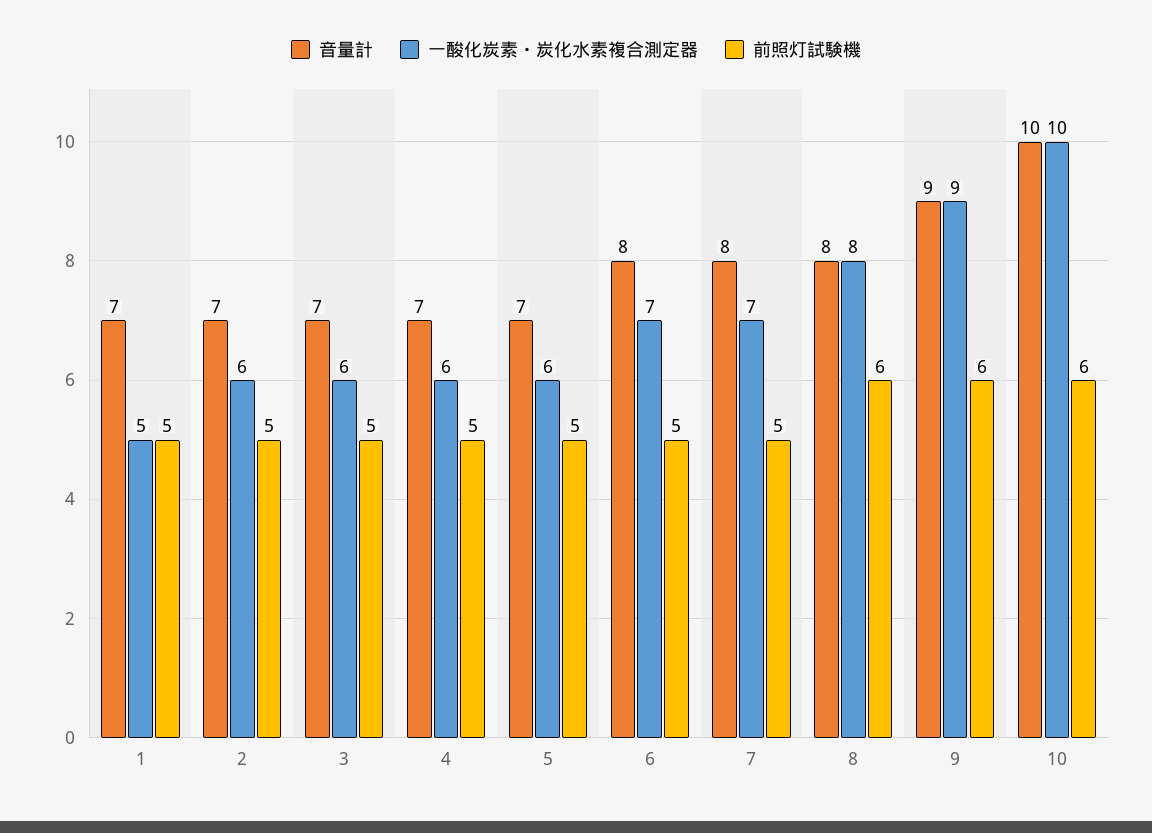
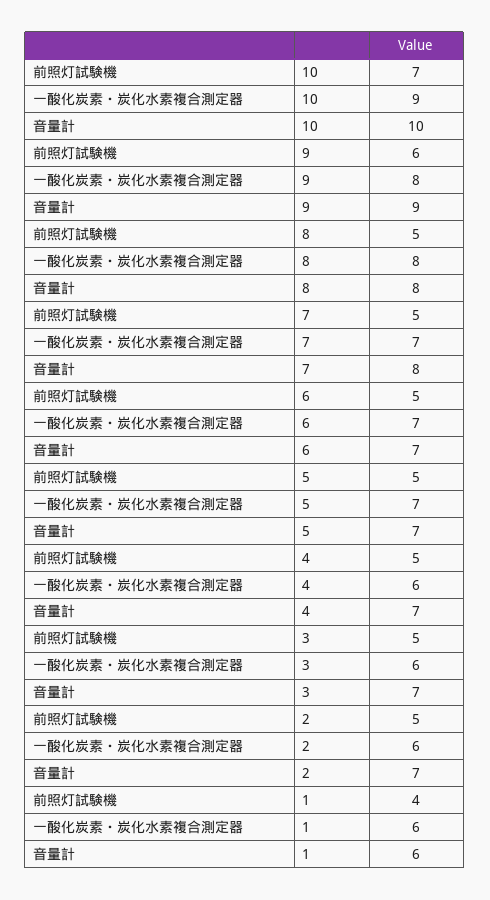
  {
    "音量計": {
-     "1": 7,
+     "1": 6,
      "2": 7,
      "3": 7,
      "4": 7,
      "5": 7,
-     "6": 8,
+     "6": 7,
      "7": 8,
      "8": 8,
      "9": 9,
      "10": 10
    },
    "一酸化炭素・炭化水素複合測定器": {
-     "1": 5,
+     "1": 6,
      "2": 6,
      "3": 6,
      "4": 6,
-     "5": 6,
+     "5": 7,
      "6": 7,
      "7": 7,
      "8": 8,
-     "9": 9,
+     "9": 8,
-     "10": 10
+     "10": 9
    },
    "前照灯試験機": {
-     "1": 5,
+     "1": 4,
      "2": 5,
      "3": 5,
      "4": 5,
      "5": 5,
      "6": 5,
      "7": 5,
-     "8": 6,
+     "8": 5,
      "9": 6,
-     "10": 6
+     "10": 7
    }
  }

